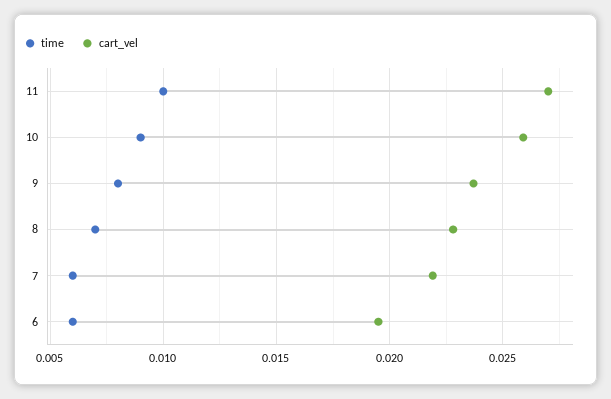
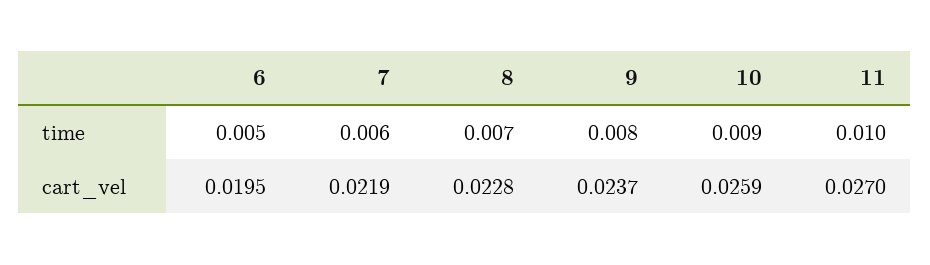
  {
    "time": {
      "11": 0.01,
      "10": 0.009,
      "9": 0.008,
      "8": 0.007,
      "7": 0.006,
-     "6": 0.006
+     "6": 0.005
    },
    "cart_vel": {
      "11": 0.027,
      "10": 0.0259,
      "9": 0.0237,
      "8": 0.0228,
      "7": 0.0219,
      "6": 0.0195
    }
  }

